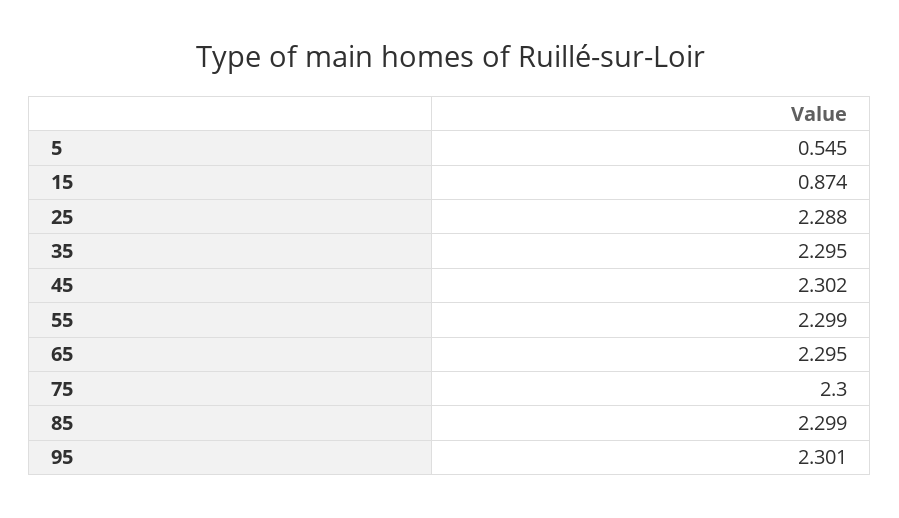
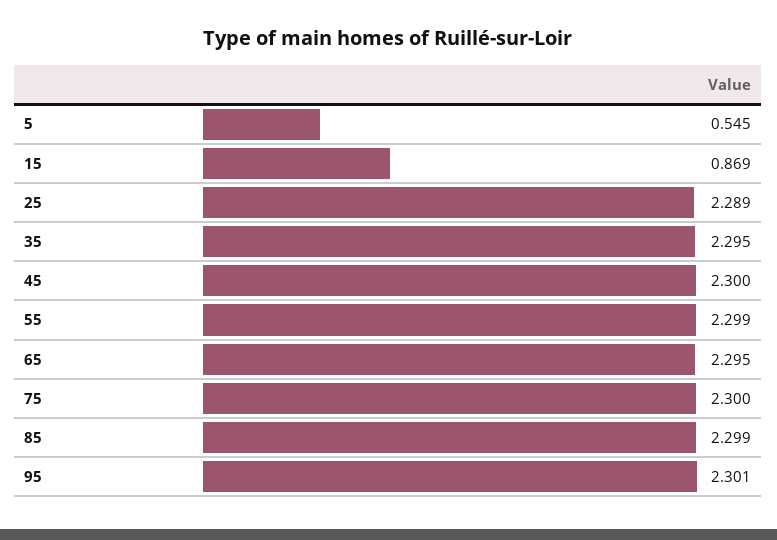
  {
    "5": 0.545,
-   "15": 0.874,
+   "15": 0.869,
-   "25": 2.288,
+   "25": 2.289,
    "35": 2.295,
-   "45": 2.302,
+   "45": 2.3,
    "55": 2.299,
    "65": 2.295,
    "75": 2.3,
    "85": 2.299,
    "95": 2.301
  }

